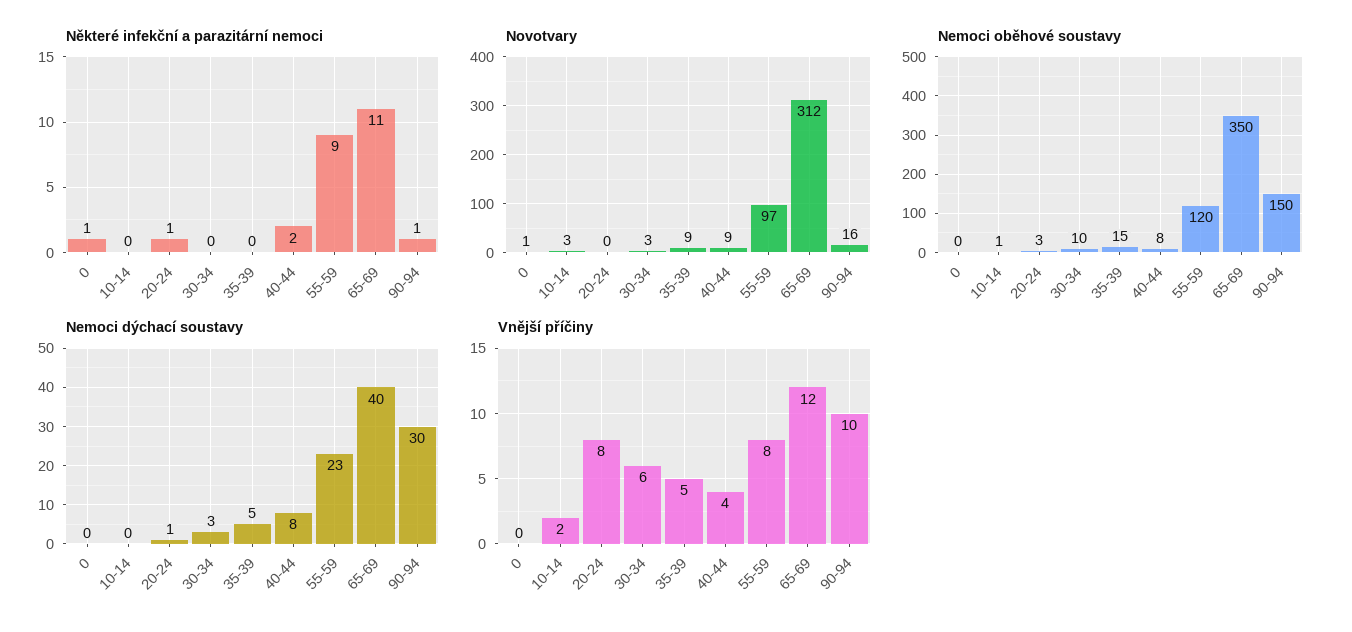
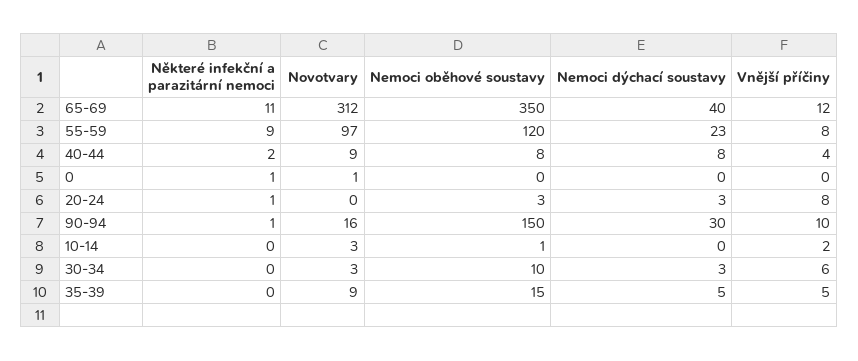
  {
    "Některé infekční a parazitární nemoci": {
      "0": 1,
      "10-14": 0,
      "20-24": 1,
      "30-34": 0,
      "35-39": 0,
      "40-44": 2,
      "55-59": 9,
      "65-69": 11,
      "90-94": 1
    },
    "Novotvary": {
      "0": 1,
      "10-14": 3,
      "20-24": 0,
      "30-34": 3,
      "35-39": 9,
      "40-44": 9,
      "55-59": 97,
      "65-69": 312,
      "90-94": 16
    },
    "Nemoci oběhové soustavy": {
      "0": 0,
      "10-14": 1,
      "20-24": 3,
      "30-34": 10,
      "35-39": 15,
      "40-44": 8,
      "55-59": 120,
      "65-69": 350,
      "90-94": 150
    },
    "Nemoci dýchací soustavy": {
      "0": 0,
      "10-14": 0,
-     "20-24": 1,
+     "20-24": 3,
      "30-34": 3,
      "35-39": 5,
      "40-44": 8,
      "55-59": 23,
      "65-69": 40,
      "90-94": 30
    },
    "Vnější příčiny": {
      "0": 0,
      "10-14": 2,
      "20-24": 8,
      "30-34": 6,
      "35-39": 5,
      "40-44": 4,
      "55-59": 8,
      "65-69": 12,
      "90-94": 10
    }
  }

